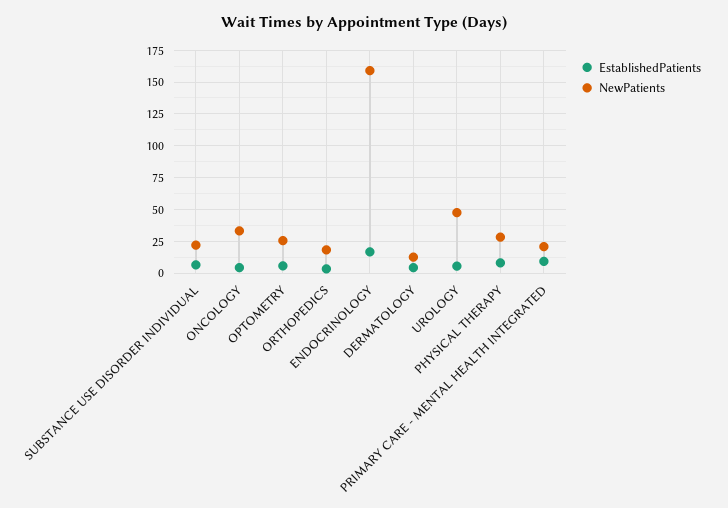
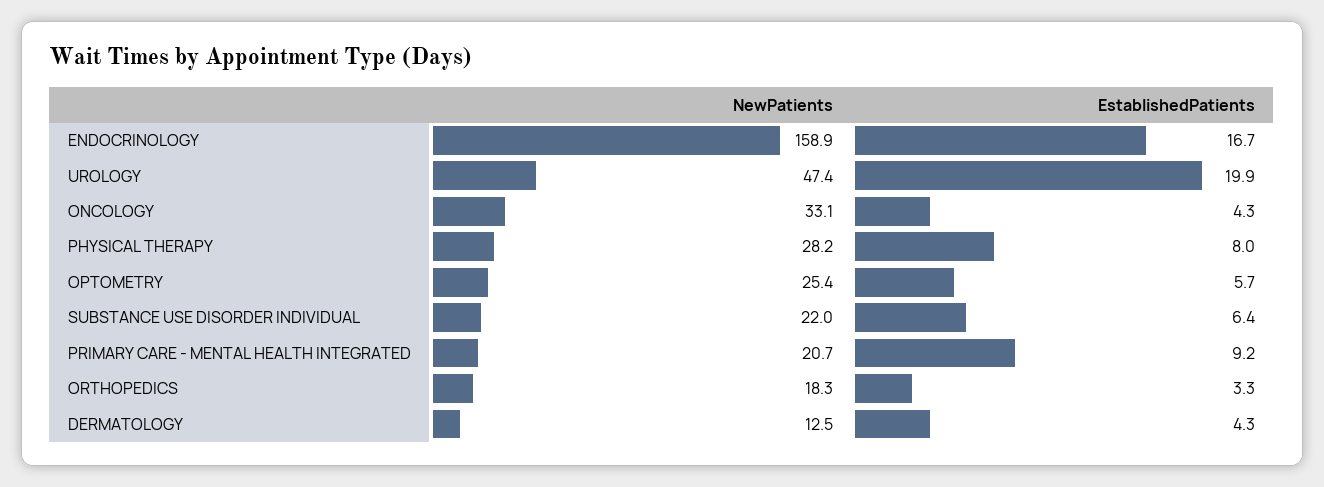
  {
    "EstablishedPatients": {
      "SUBSTANCE USE DISORDER INDIVIDUAL": 6.4,
      "ONCOLOGY": 4.3,
      "OPTOMETRY": 5.7,
      "ORTHOPEDICS": 3.3,
      "ENDOCRINOLOGY": 16.7,
      "DERMATOLOGY": 4.3,
-     "UROLOGY": 5,
+     "UROLOGY": 19.9,
      "PHYSICAL THERAPY": 8,
      "PRIMARY CARE - MENTAL HEALTH INTEGRATED": 9.2
    },
    "NewPatients": {
      "SUBSTANCE USE DISORDER INDIVIDUAL": 22,
      "ONCOLOGY": 33.1,
      "OPTOMETRY": 25.4,
      "ORTHOPEDICS": 18.3,
      "ENDOCRINOLOGY": 158.9,
      "DERMATOLOGY": 12.5,
      "UROLOGY": 47.4,
      "PHYSICAL THERAPY": 28.2,
      "PRIMARY CARE - MENTAL HEALTH INTEGRATED": 20.7
    }
  }

